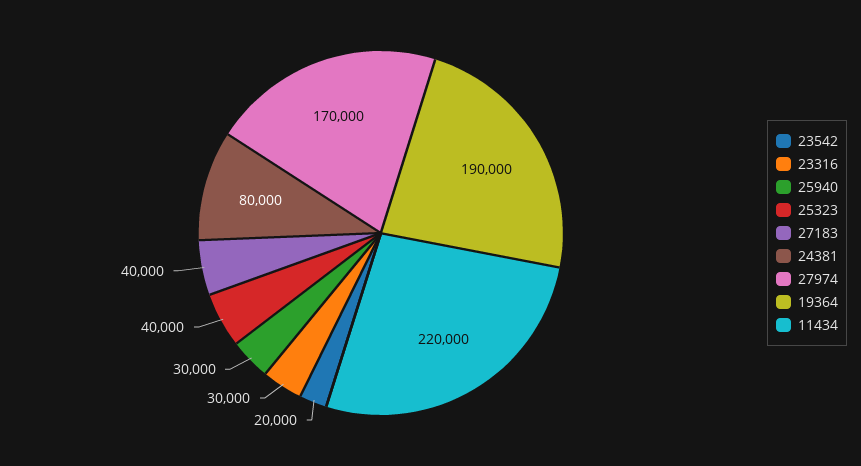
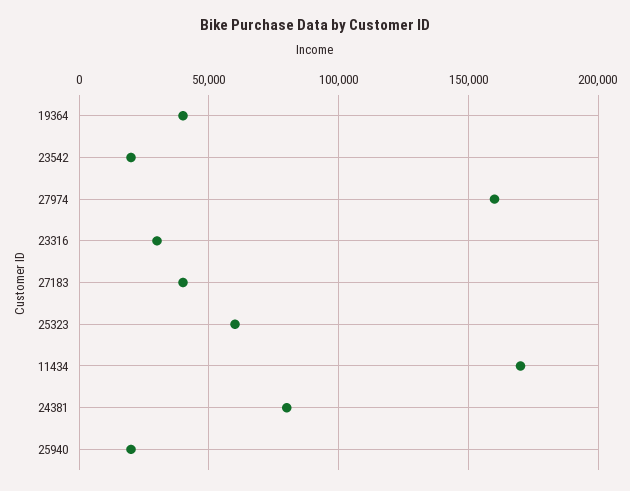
  {
    "23542": 20000,
    "23316": 30000,
-   "25940": 30000,
+   "25940": 20000,
-   "25323": 40000,
+   "25323": 60000,
    "27183": 40000,
    "24381": 80000,
-   "27974": 170000,
+   "27974": 160000,
-   "19364": 190000,
+   "19364": 40000,
-   "11434": 220000
+   "11434": 170000
  }

